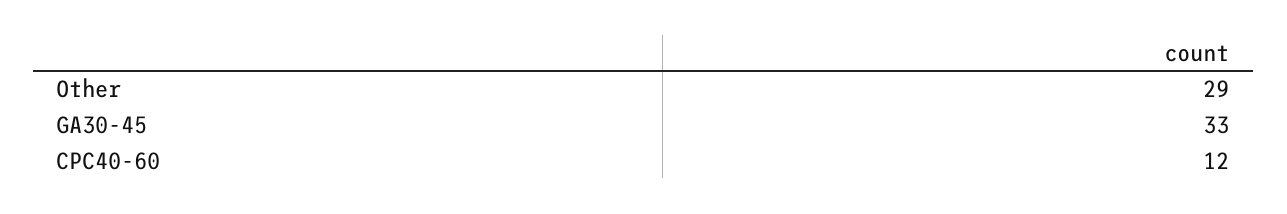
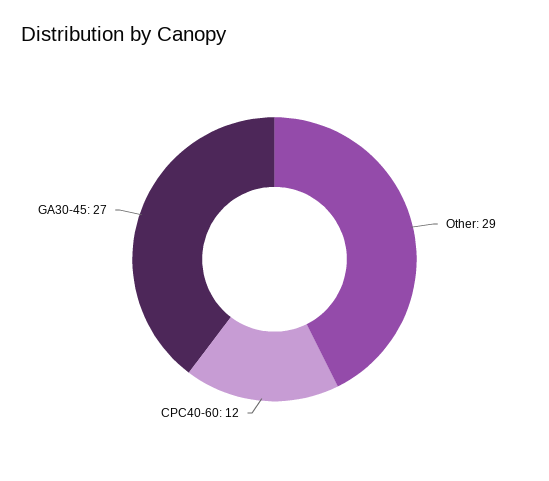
  {
    "Other": 29,
-   "GA30-45": 33,
+   "GA30-45": 27,
    "CPC40-60": 12
  }

